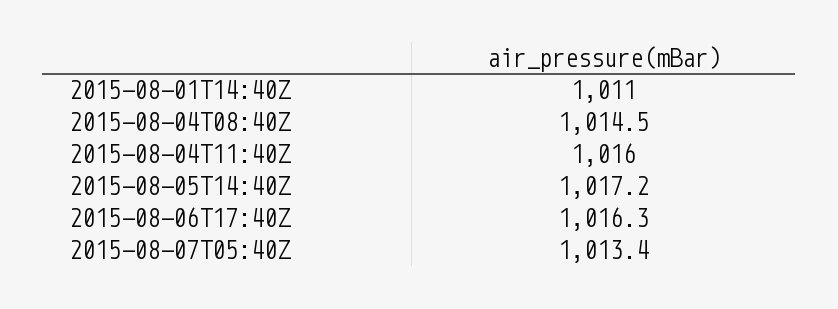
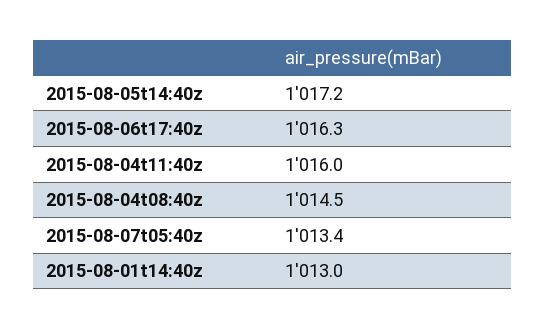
  {
-   "2015-08-01T14:40Z": 1011,
+   "2015-08-01T14:40Z": 1013,
    "2015-08-04T08:40Z": 1014.5,
    "2015-08-04T11:40Z": 1016,
    "2015-08-05T14:40Z": 1017.2,
    "2015-08-06T17:40Z": 1016.3,
    "2015-08-07T05:40Z": 1013.4
  }

